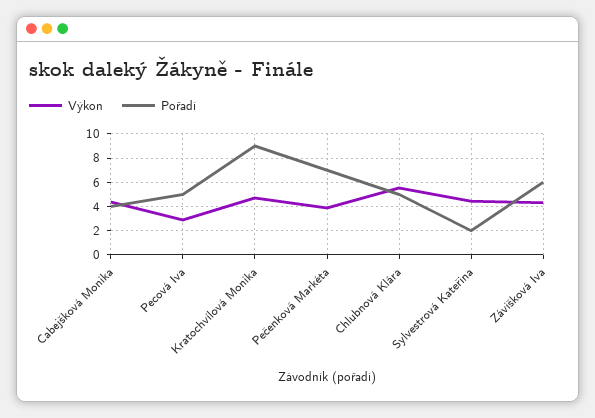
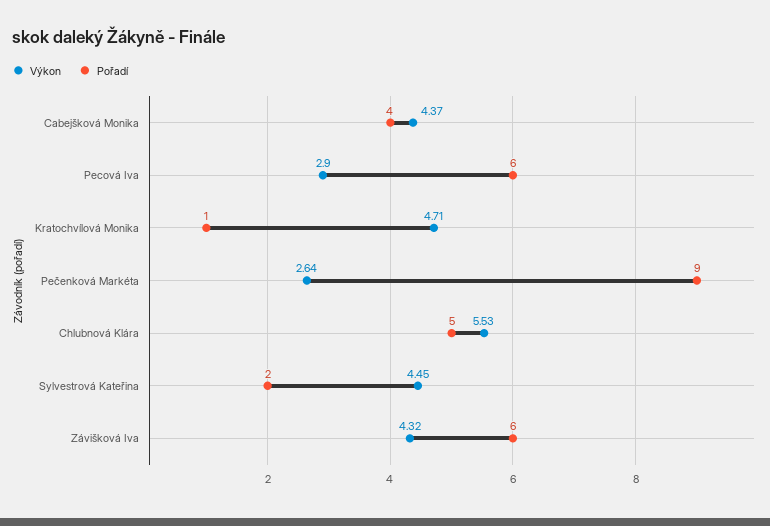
  {
    "Výkon": {
      "Cabejšková Monika": 4.37,
      "Pecová Iva": 2.9,
      "Kratochvílová Monika": 4.71,
-     "Pečenková Markéta": 4,
+     "Pečenková Markéta": 2.64,
      "Chlubnová Klára": 5.53,
      "Sylvestrová Kateřina": 4.45,
      "Závišková Iva": 4.32
    },
    "Pořadí": {
      "Cabejšková Monika": 4,
-     "Pecová Iva": 5,
+     "Pecová Iva": 6,
-     "Kratochvílová Monika": 9,
+     "Kratochvílová Monika": 1,
-     "Pečenková Markéta": 7,
+     "Pečenková Markéta": 9,
      "Chlubnová Klára": 5,
      "Sylvestrová Kateřina": 2,
      "Závišková Iva": 6
    }
  }

